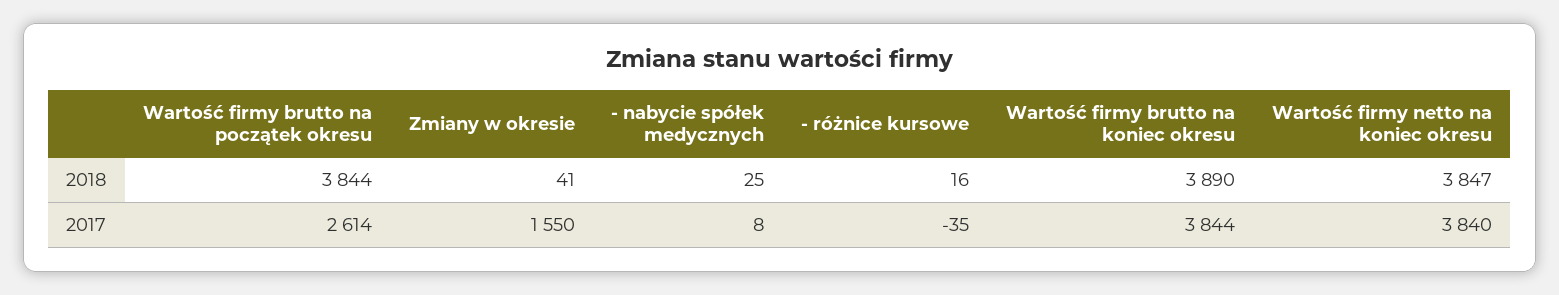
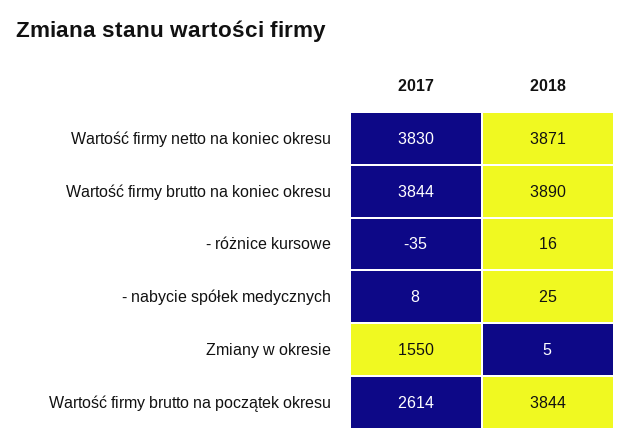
  {
    "Wartość firmy brutto na początek okresu": {
      "2018": 3844,
      "2017": 2614
    },
    "Zmiany w okresie": {
-     "2018": 41,
+     "2018": 5,
      "2017": 1550
    },
    "- nabycie spółek medycznych": {
      "2018": 25,
      "2017": 8
    },
    "- różnice kursowe": {
      "2018": 16,
      "2017": -35
    },
    "Wartość firmy brutto na koniec okresu": {
      "2018": 3890,
      "2017": 3844
    },
    "Wartość firmy netto na koniec okresu": {
-     "2018": 3847,
+     "2018": 3871,
-     "2017": 3840
+     "2017": 3830
    }
  }

